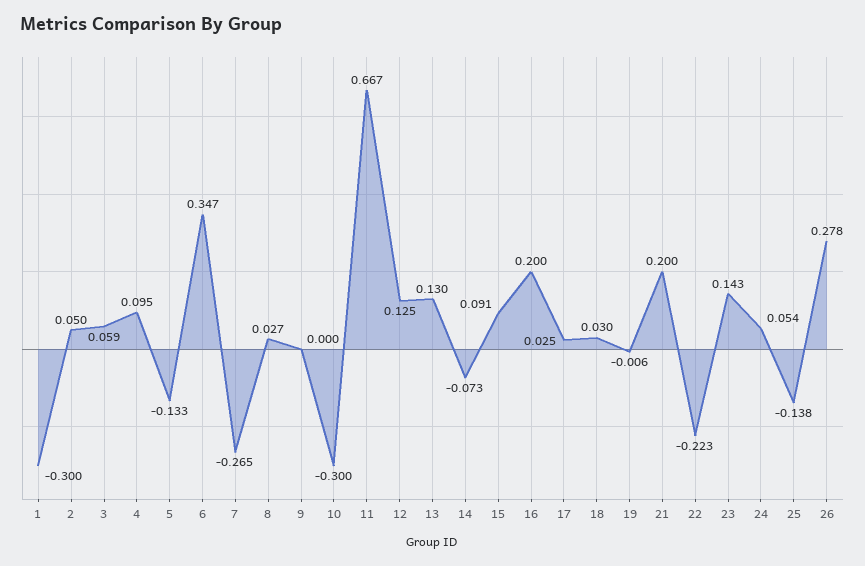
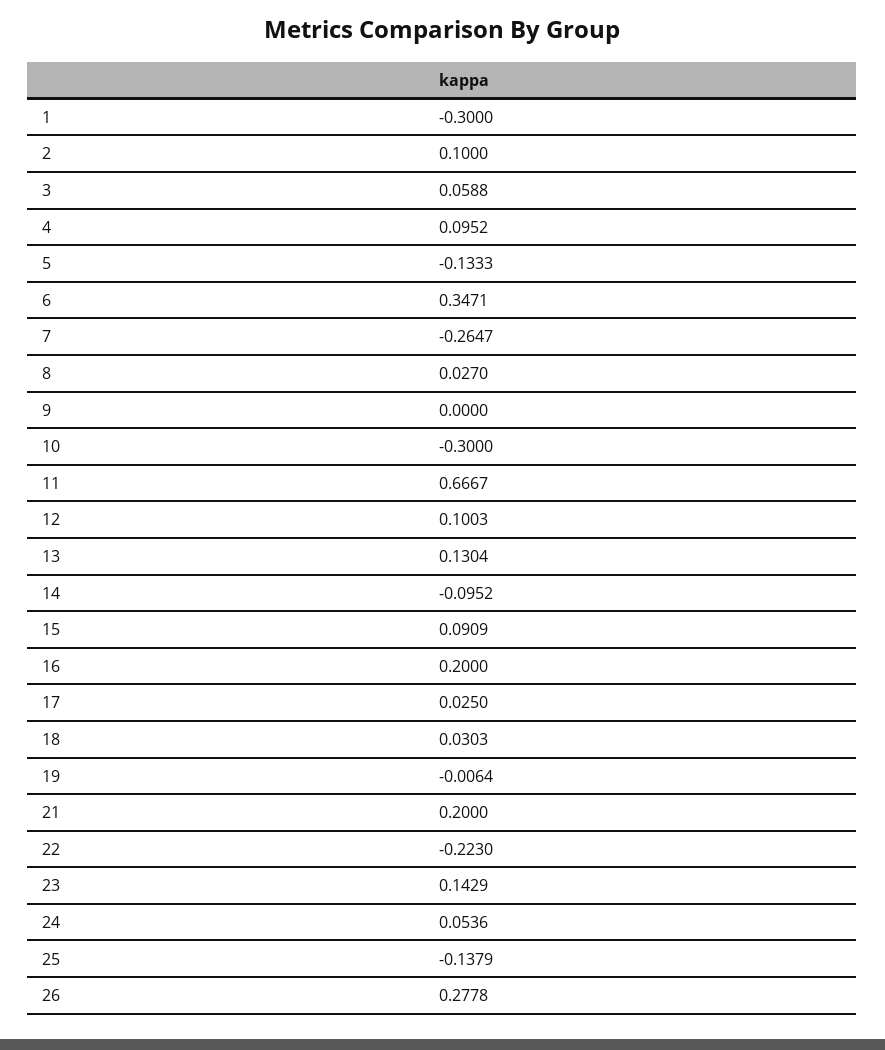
  {
    "1": -0.3,
-   "2": 0.05,
+   "2": 0.1,
    "3": 0.0588,
    "4": 0.0952,
    "5": -0.1333,
    "6": 0.3471,
    "7": -0.2647,
    "8": 0.027,
    "9": 0,
    "10": -0.3,
    "11": 0.6667,
-   "12": 0.125,
+   "12": 0.1003,
    "13": 0.1304,
-   "14": -0.073,
+   "14": -0.0952,
    "15": 0.0909,
    "16": 0.2,
    "17": 0.025,
    "18": 0.0303,
    "19": -0.0064,
    "21": 0.2,
    "22": -0.223,
    "23": 0.1429,
    "24": 0.0536,
    "25": -0.1379,
    "26": 0.2778
  }

